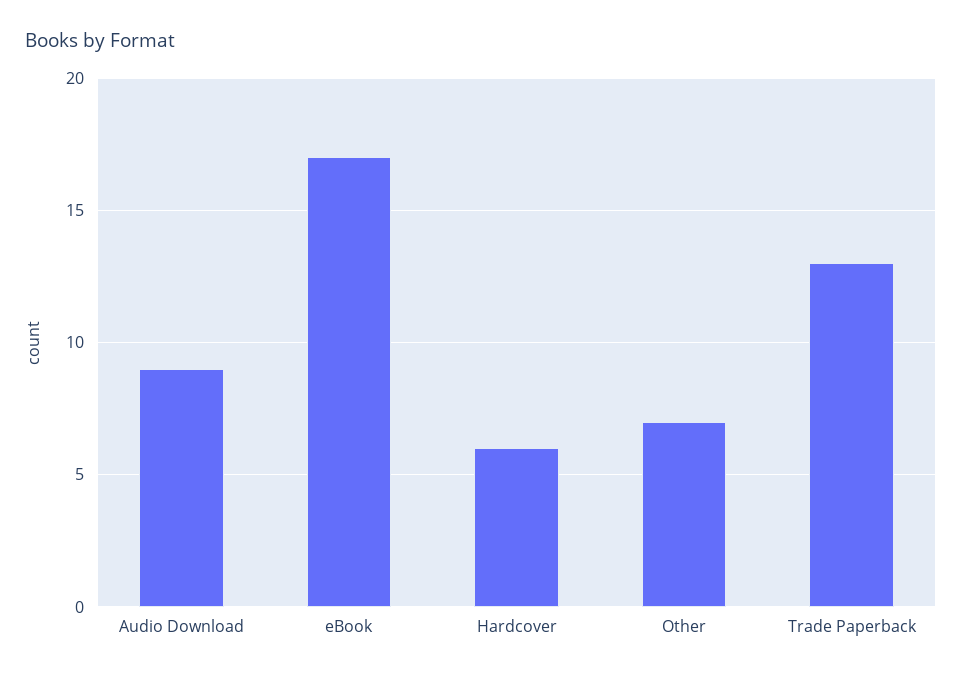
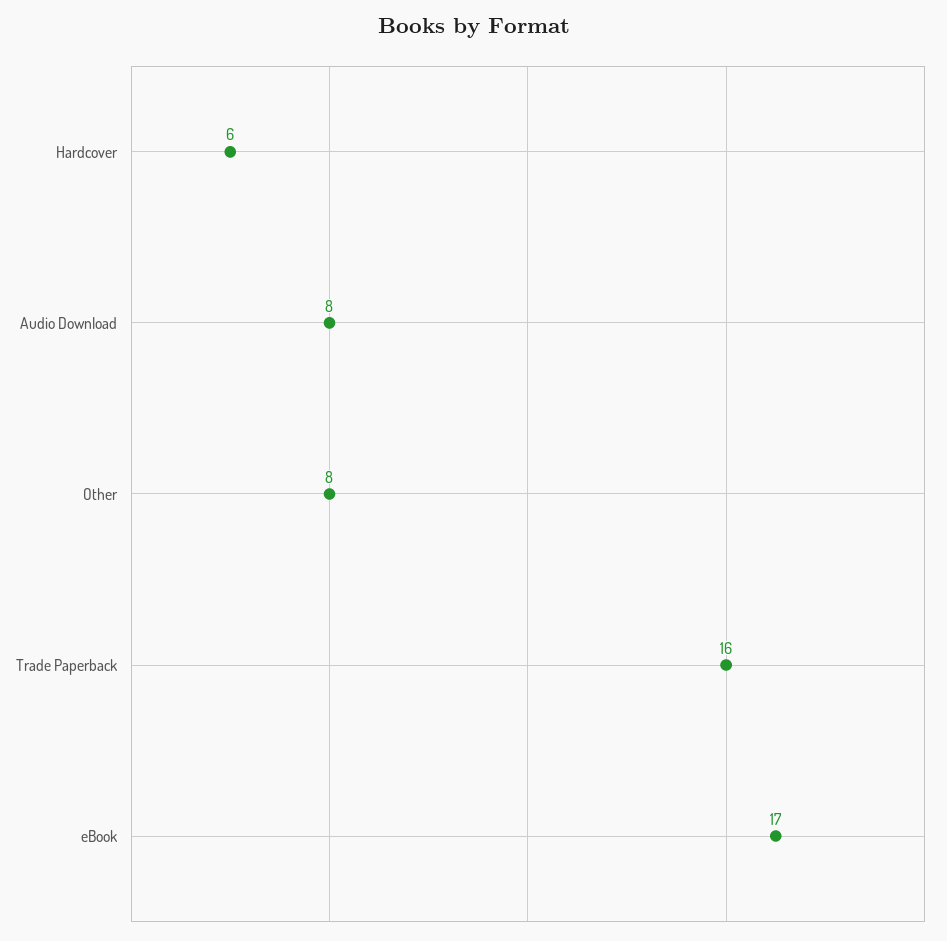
  {
-   "Audio Download": 9,
+   "Audio Download": 8,
    "eBook": 17,
    "Hardcover": 6,
-   "Other": 7,
+   "Other": 8,
-   "Trade Paperback": 13
+   "Trade Paperback": 16
  }

